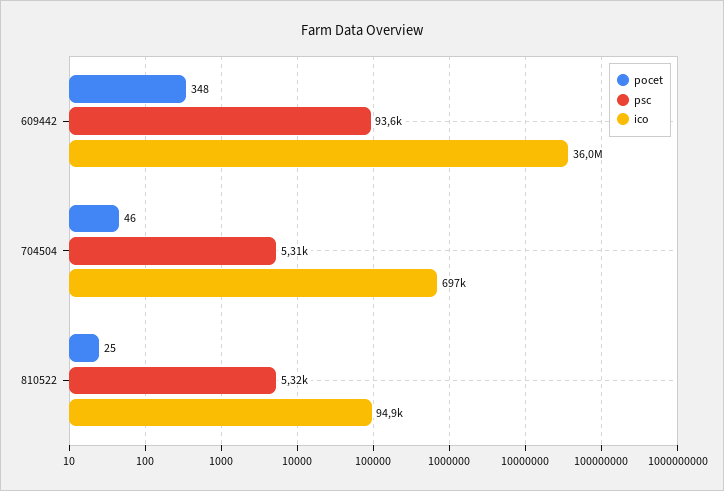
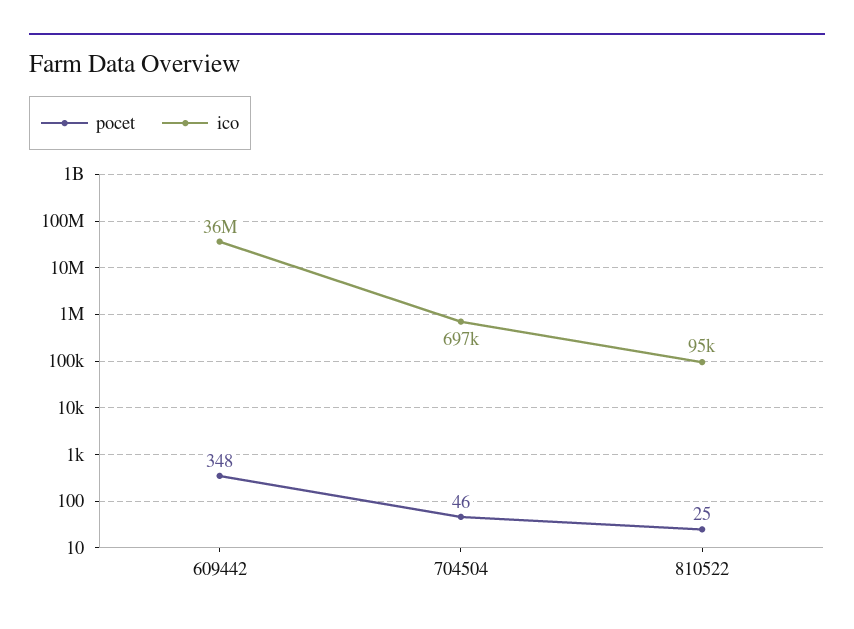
  {
    "pocet": {
      "609442": 348,
      "704504": 46,
      "810522": 25
    },
-   "psc": {
-     "609442": 93600,
-     "704504": 5310,
-     "810522": 5320
-   },
    "ico": {
      "609442": 36000000,
      "704504": 697000,
      "810522": 94900
    }
  }

